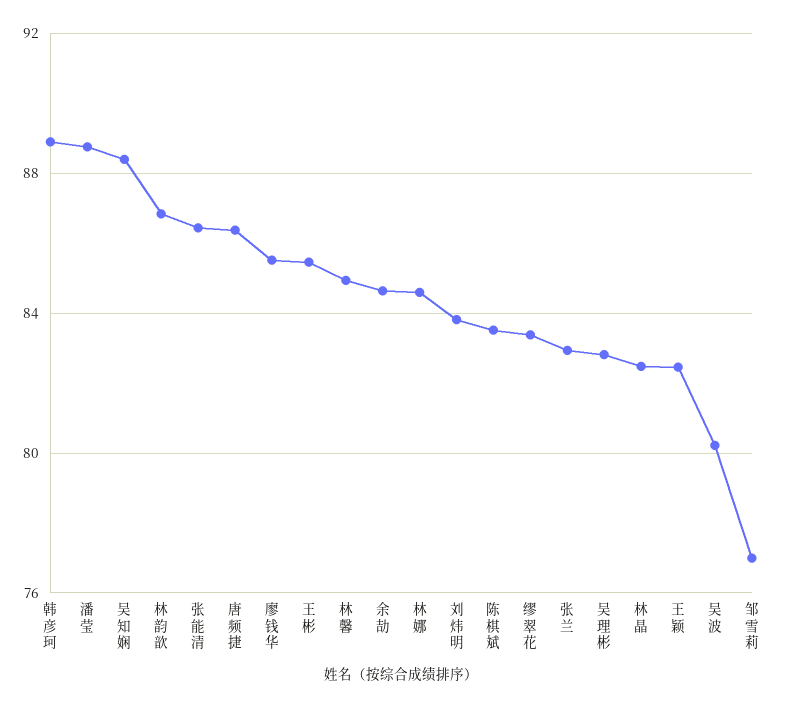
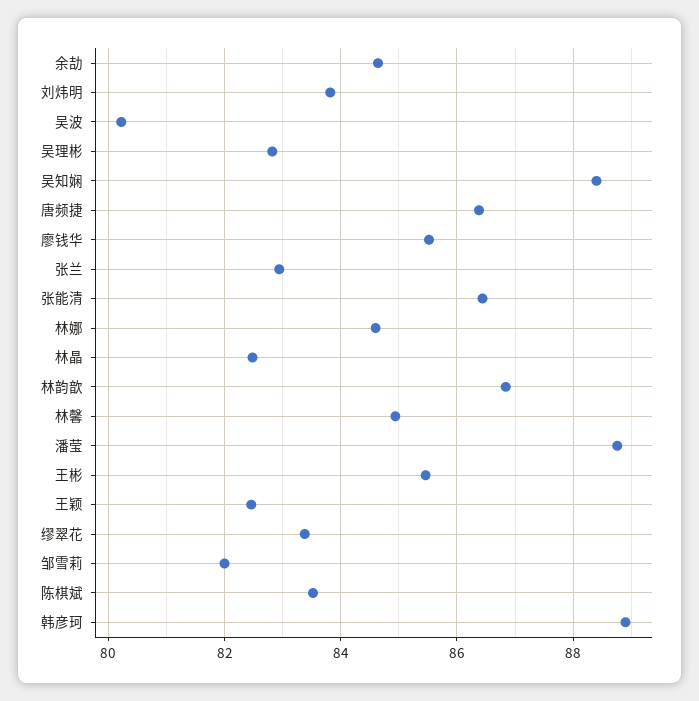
  {
    "韩彦珂": 89,
    "潘莹": 88.8,
    "吴知娴": 88.4,
    "林韵歆": 86.8,
    "张能清": 86.4,
    "唐频捷": 86.4,
    "廖钱华": 85.6,
    "王彬": 85.4,
    "林馨": 85,
    "余劼": 84.6,
    "林娜": 84.6,
    "刘炜明": 83.8,
    "陈棋斌": 83.6,
    "缪翠花": 83.4,
    "张兰": 83,
    "吴理彬": 82.8,
    "林晶": 82.4,
    "王颖": 82.4,
    "吴波": 80.2,
-   "邹雪莉": 77
+   "邹雪莉": 82
  }

